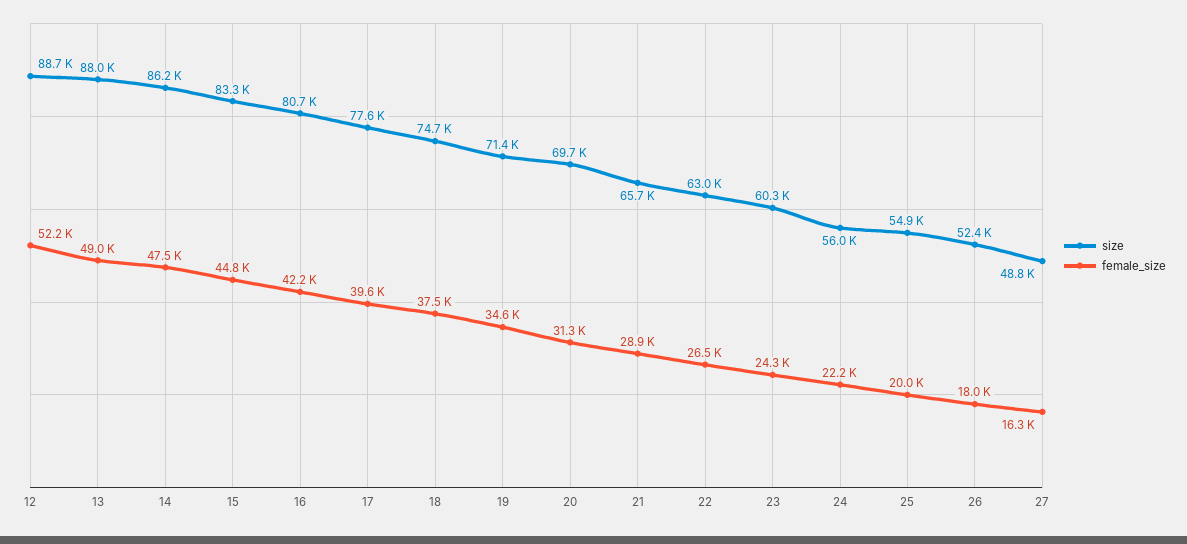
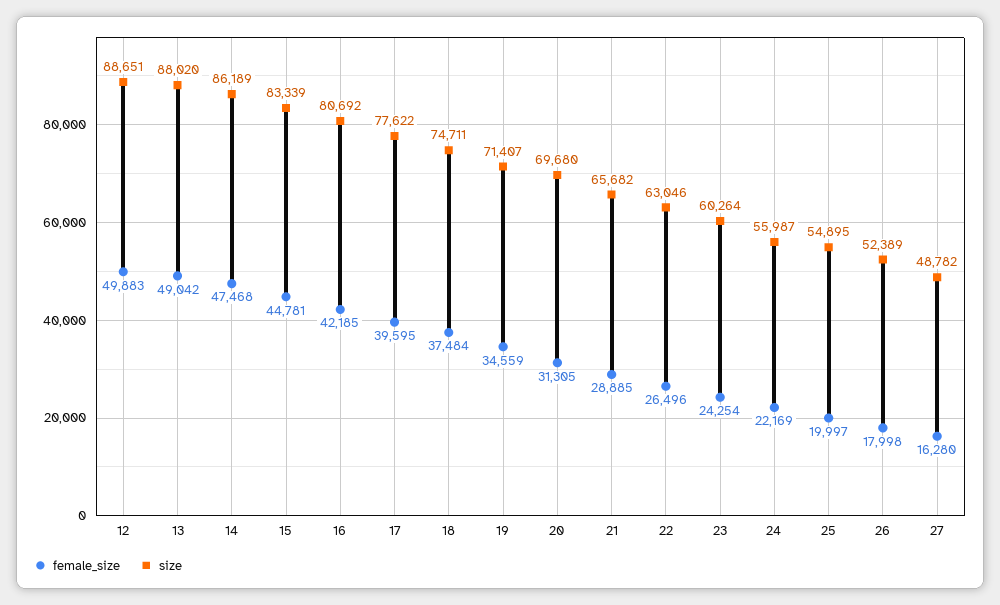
  {
    "size": {
      "12": 88651,
      "13": 88020,
      "14": 86189,
      "15": 83339,
      "16": 80692,
      "17": 77622,
      "18": 74711,
      "19": 71407,
      "20": 69680,
      "21": 65682,
      "22": 63046,
      "23": 60264,
      "24": 55987,
      "25": 54895,
      "26": 52389,
      "27": 48782
    },
    "female_size": {
-     "12": 52200,
+     "12": 49883,
      "13": 49042,
      "14": 47468,
      "15": 44781,
      "16": 42185,
      "17": 39595,
      "18": 37484,
      "19": 34559,
      "20": 31305,
      "21": 28885,
      "22": 26496,
      "23": 24254,
      "24": 22169,
      "25": 19997,
      "26": 17998,
      "27": 16280
    }
  }

